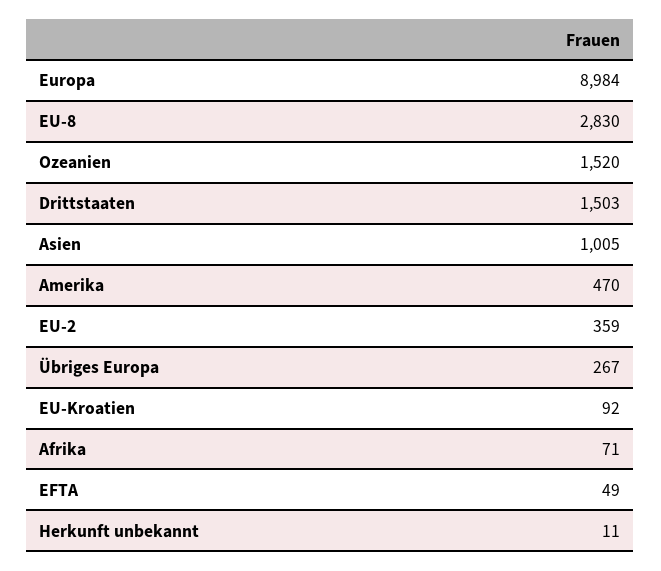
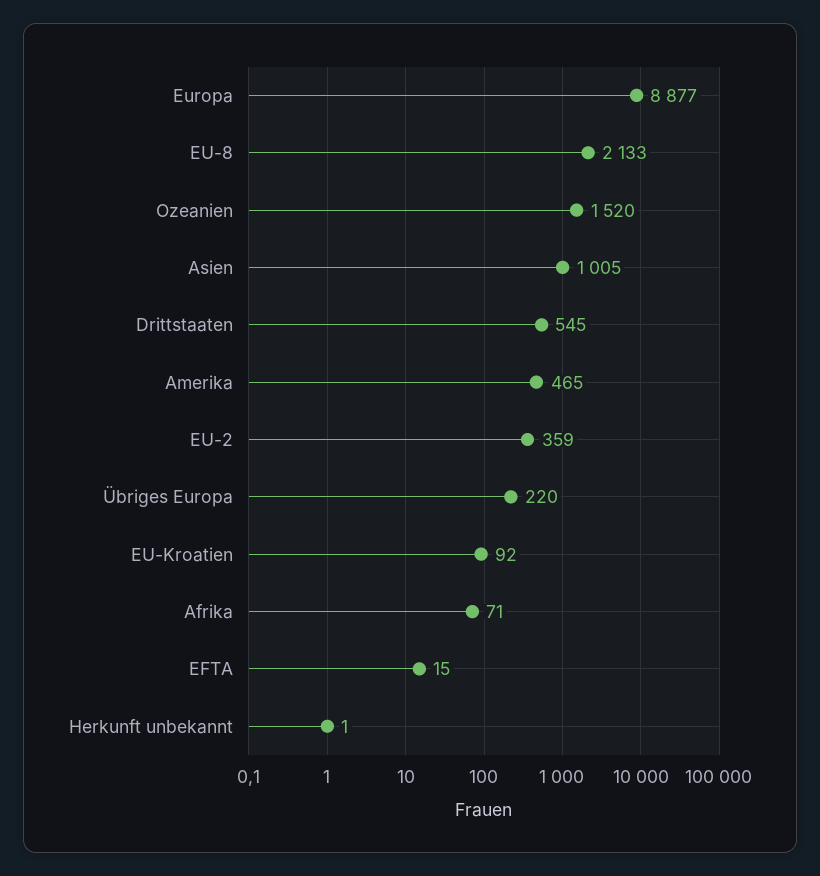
  {
-   "Europa": 8984,
+   "Europa": 8877,
-   "EU-8": 2830,
+   "EU-8": 2133,
    "Ozeanien": 1520,
-   "Drittstaaten": 1503,
+   "Drittstaaten": 545,
    "Asien": 1005,
-   "Amerika": 470,
+   "Amerika": 465,
    "EU-2": 359,
-   "Übriges Europa": 267,
+   "Übriges Europa": 220,
    "EU-Kroatien": 92,
    "Afrika": 71,
-   "EFTA": 49,
+   "EFTA": 15,
-   "Herkunft unbekannt": 11
+   "Herkunft unbekannt": 1
  }

